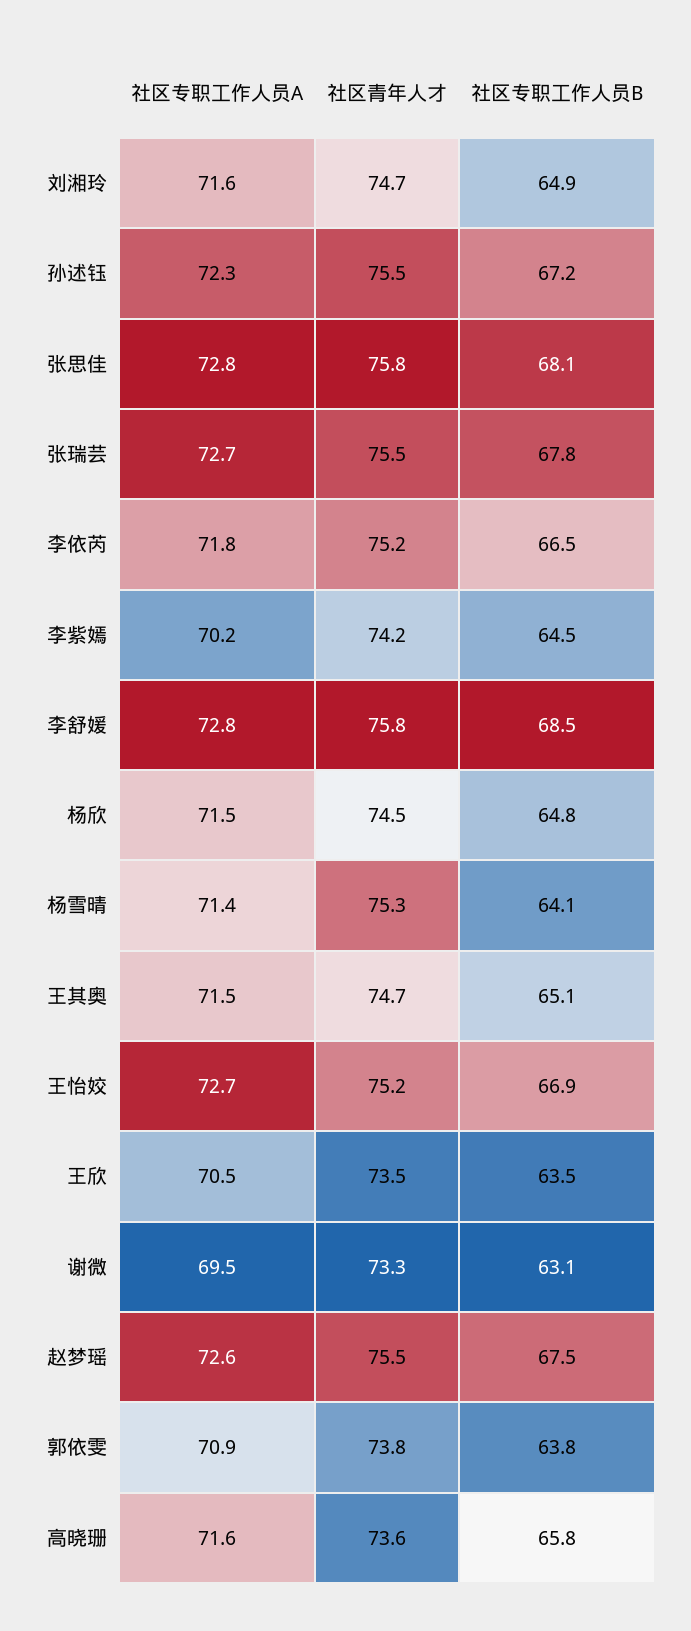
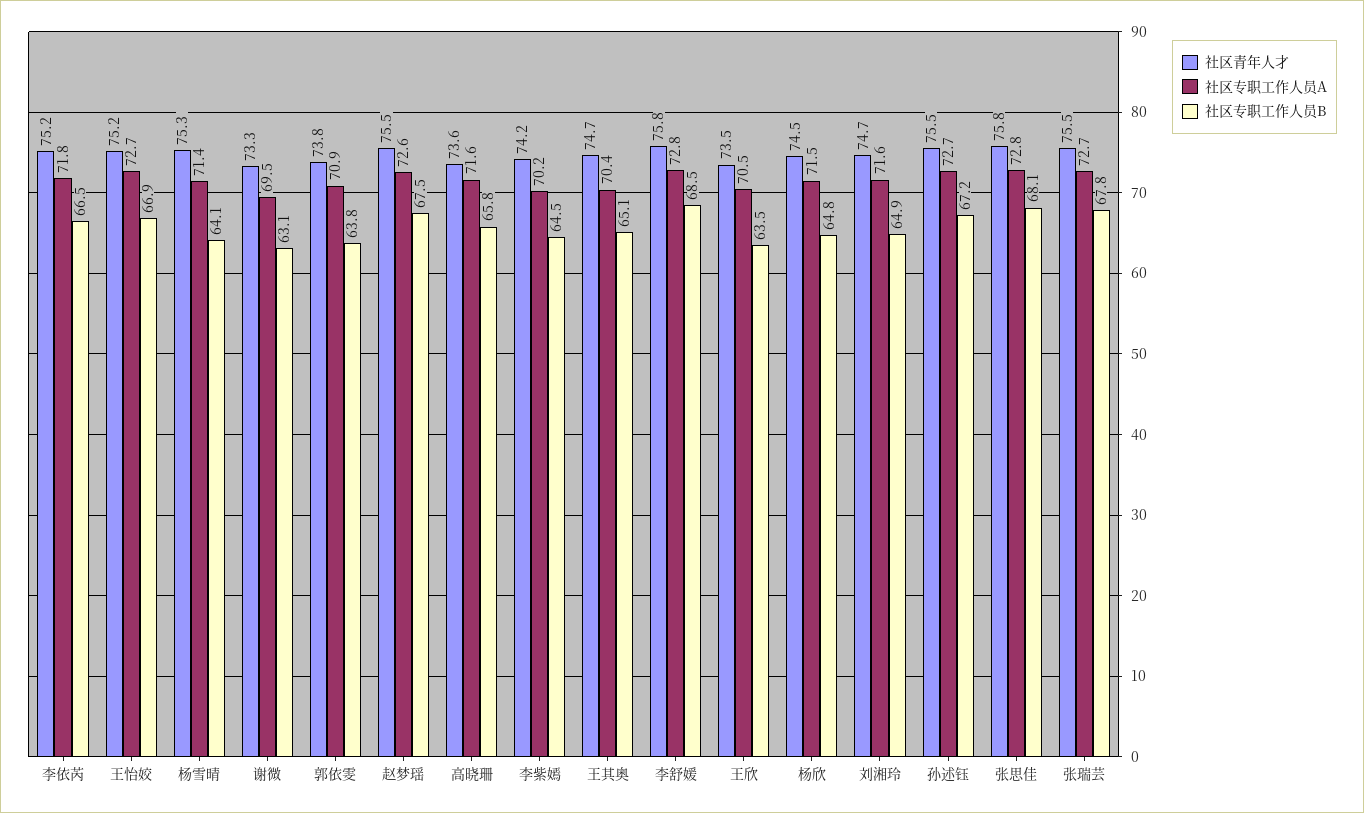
  {
    "社区专职工作人员A": {
      "刘湘玲": 71.6,
-     "孙述钰": 72.3,
+     "孙述钰": 72.7,
      "张思佳": 72.8,
      "张瑞芸": 72.7,
      "李依芮": 71.8,
      "李紫嫣": 70.2,
      "李舒媛": 72.8,
      "杨欣": 71.5,
      "杨雪晴": 71.4,
-     "王其奥": 71.5,
+     "王其奥": 70.4,
      "王怡姣": 72.7,
      "王欣": 70.5,
      "谢微": 69.5,
      "赵梦瑶": 72.6,
      "郭依雯": 70.9,
      "高晓珊": 71.6
    },
    "社区青年人才": {
      "刘湘玲": 74.7,
      "孙述钰": 75.5,
      "张思佳": 75.8,
      "张瑞芸": 75.5,
      "李依芮": 75.2,
      "李紫嫣": 74.2,
      "李舒媛": 75.8,
      "杨欣": 74.5,
      "杨雪晴": 75.3,
      "王其奥": 74.7,
      "王怡姣": 75.2,
      "王欣": 73.5,
      "谢微": 73.3,
      "赵梦瑶": 75.5,
      "郭依雯": 73.8,
      "高晓珊": 73.6
    },
    "社区专职工作人员B": {
      "刘湘玲": 64.9,
      "孙述钰": 67.2,
      "张思佳": 68.1,
      "张瑞芸": 67.8,
      "李依芮": 66.5,
      "李紫嫣": 64.5,
      "李舒媛": 68.5,
      "杨欣": 64.8,
      "杨雪晴": 64.1,
      "王其奥": 65.1,
      "王怡姣": 66.9,
      "王欣": 63.5,
      "谢微": 63.1,
      "赵梦瑶": 67.5,
      "郭依雯": 63.8,
      "高晓珊": 65.8
    }
  }

